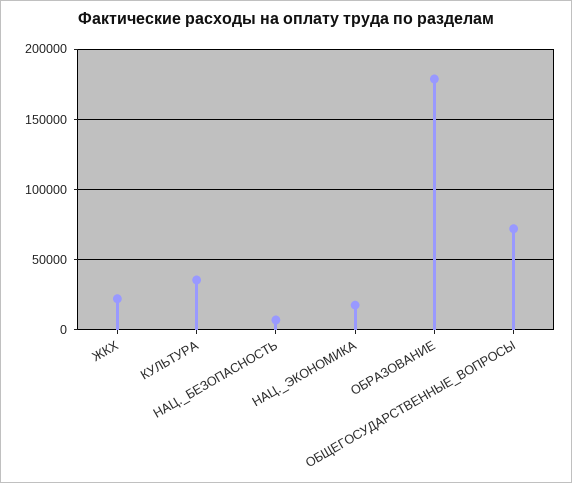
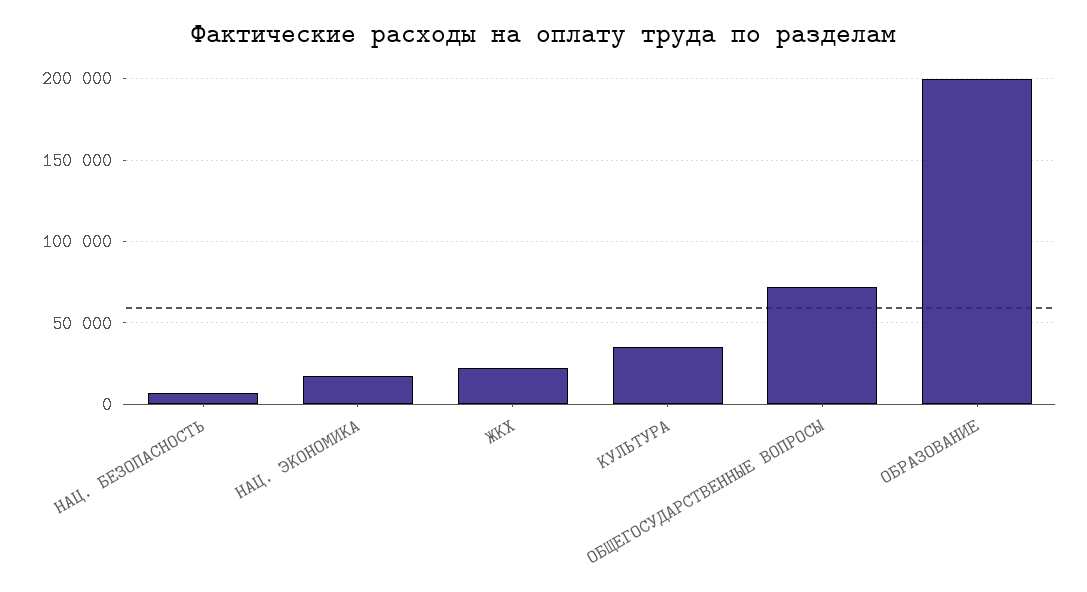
  {
    "ЖКХ": 20000,
    "КУЛЬТУРА": 35000,
    "НАЦ._БЕЗОПАСНОСТЬ": 5000,
    "НАЦ._ЭКОНОМИКА": 20000,
-   "ОБРАЗОВАНИЕ": 180000,
+   "ОБРАЗОВАНИЕ": 200000,
    "ОБЩЕГОСУДАРСТВЕННЫЕ_ВОПРОСЫ": 70000
  }

